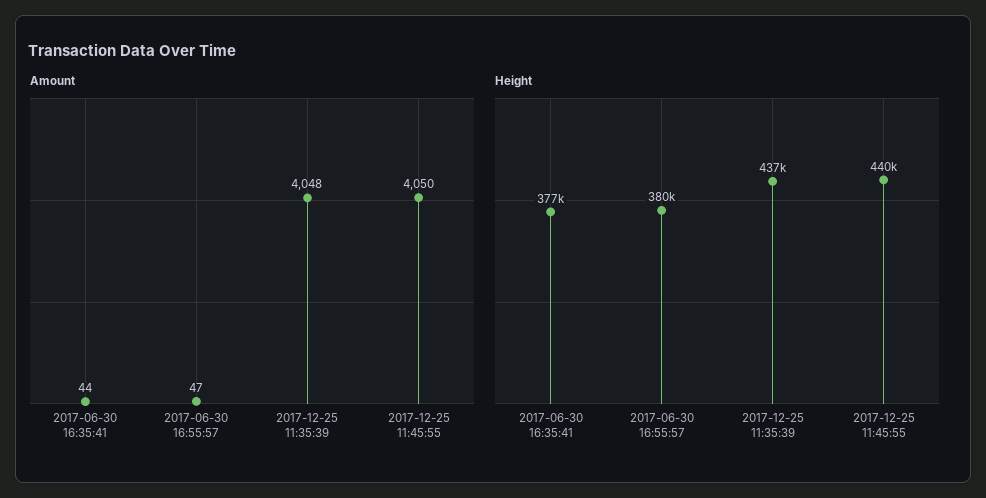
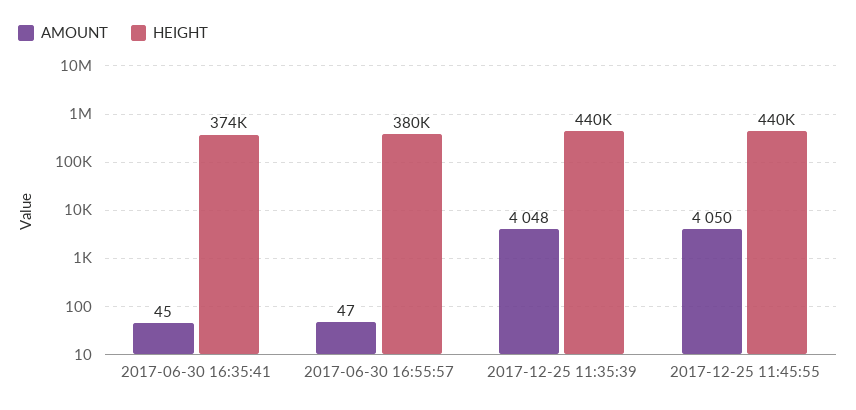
  {
    "Amount": {
-     "2017-06-30 16:35:41": 44,
+     "2017-06-30 16:35:41": 45,
      "2017-06-30 16:55:57": 47,
      "2017-12-25 11:35:39": 4048,
      "2017-12-25 11:45:55": 4050
    },
    "Height": {
-     "2017-06-30 16:35:41": 377000,
+     "2017-06-30 16:35:41": 374000,
      "2017-06-30 16:55:57": 380000,
-     "2017-12-25 11:35:39": 437000,
+     "2017-12-25 11:35:39": 440000,
      "2017-12-25 11:45:55": 440000
    }
  }

